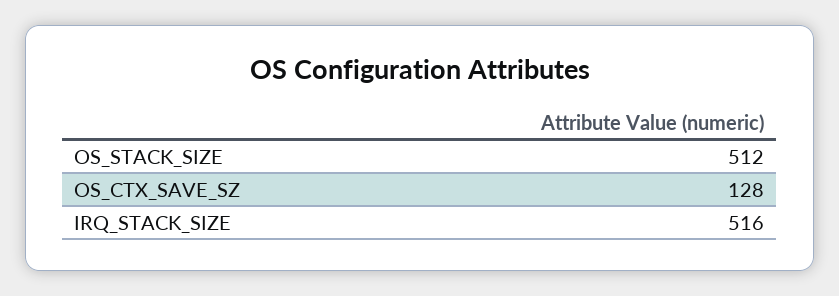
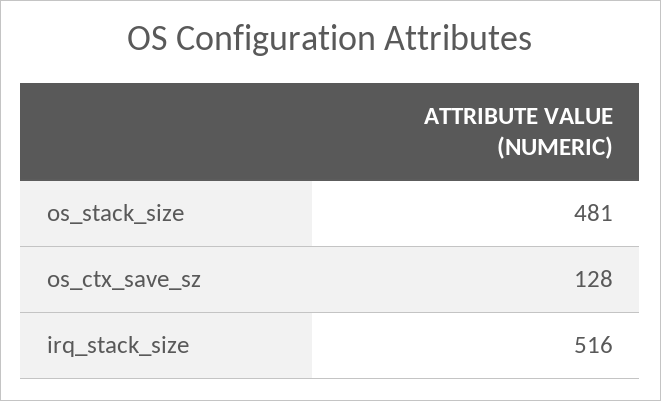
  {
-   "OS_STACK_SIZE": 512,
+   "OS_STACK_SIZE": 481,
    "OS_CTX_SAVE_SZ": 128,
    "IRQ_STACK_SIZE": 516
  }

